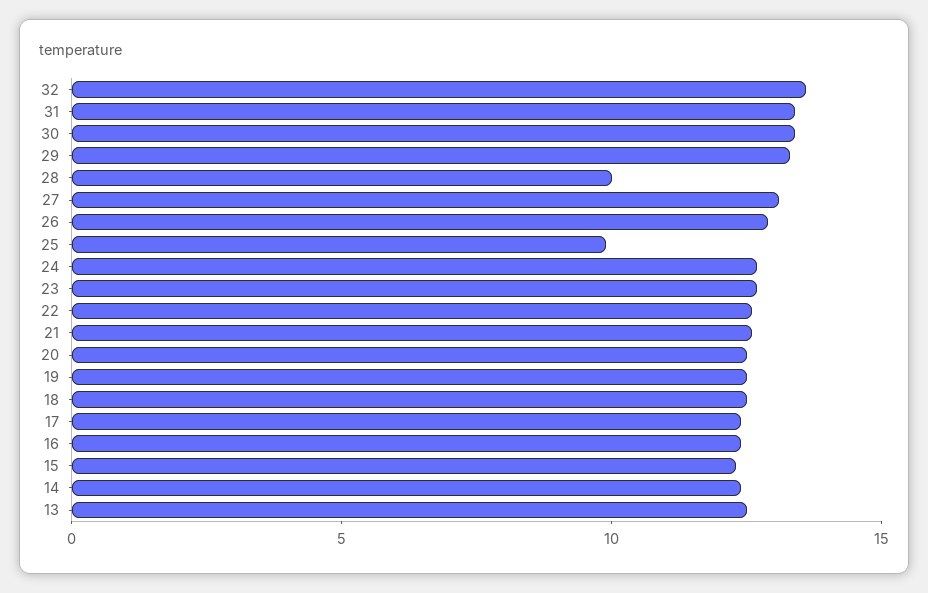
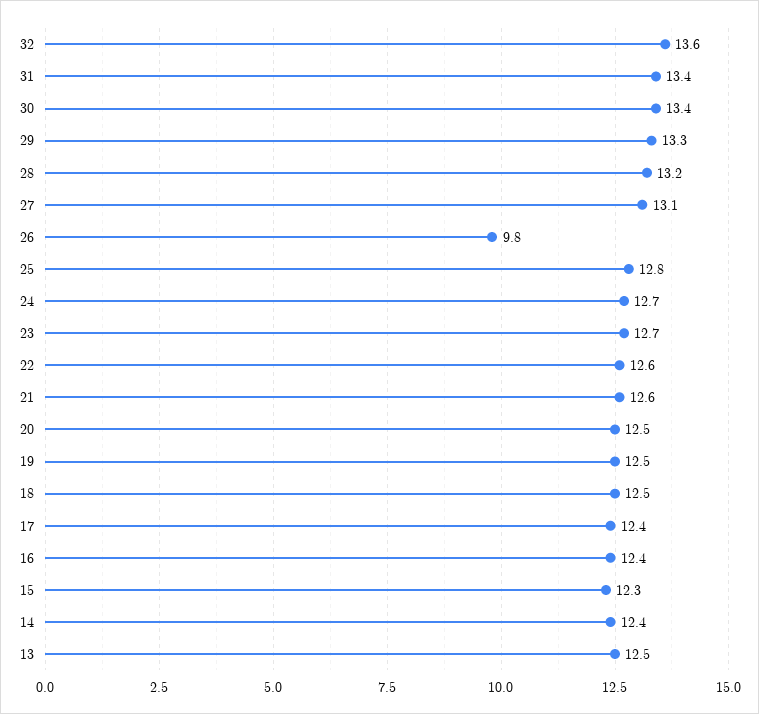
  {
    "32": 13.6,
    "31": 13.4,
    "30": 13.4,
    "29": 13.3,
-   "28": 10,
+   "28": 13.2,
    "27": 13.1,
-   "26": 13,
+   "26": 9.8,
-   "25": 10,
+   "25": 12.8,
    "24": 12.7,
    "23": 12.7,
    "22": 12.6,
    "21": 12.6,
    "20": 12.5,
    "19": 12.5,
    "18": 12.5,
    "17": 12.4,
    "16": 12.4,
    "15": 12.3,
    "14": 12.4,
    "13": 12.5
  }

